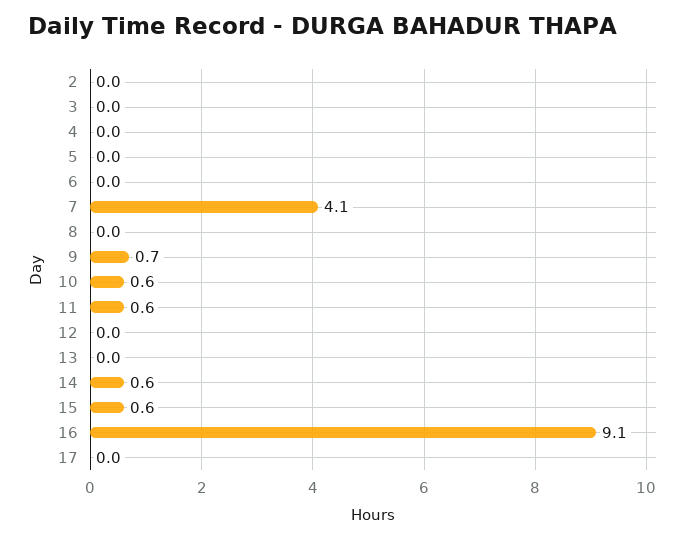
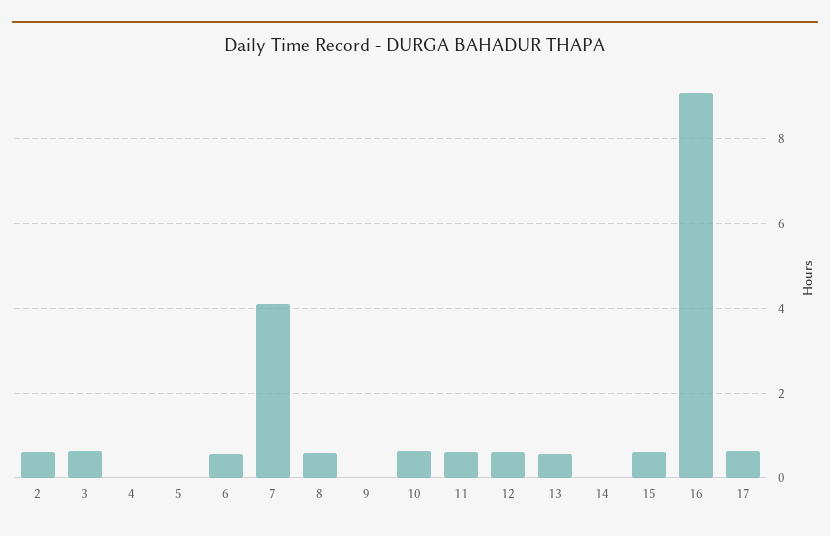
  {
-   "2": 0,
+   "2": 0.6,
-   "3": 0,
+   "3": 0.6,
    "4": 0,
    "5": 0,
-   "6": 0,
+   "6": 0.6,
    "7": 4.1,
-   "8": 0,
+   "8": 0.6,
-   "9": 0.7,
+   "9": 0,
    "10": 0.6,
    "11": 0.6,
-   "12": 0,
+   "12": 0.6,
-   "13": 0,
+   "13": 0.6,
-   "14": 0.6,
+   "14": 0,
    "15": 0.6,
    "16": 9.1,
-   "17": 0
+   "17": 0.6
  }

